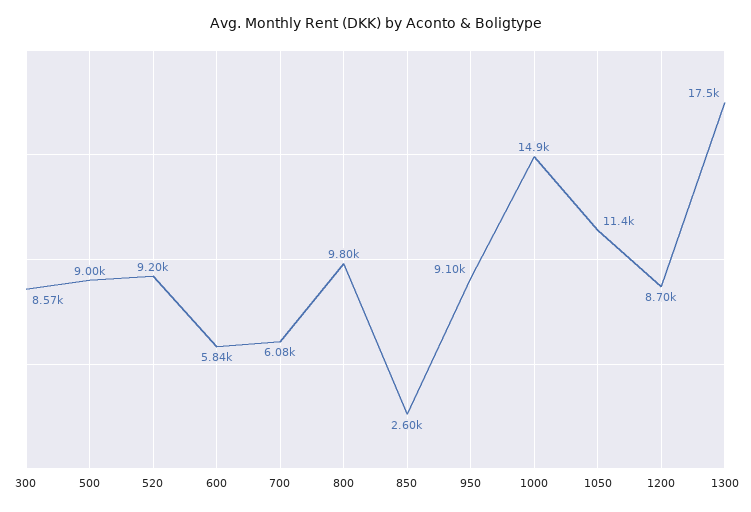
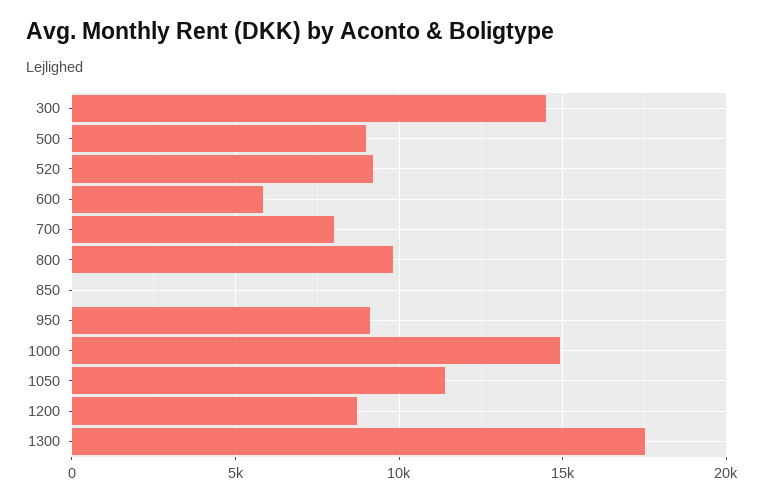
  {
-   "300": 8570,
+   "300": 14500,
    "500": 9000,
    "520": 9200,
    "600": 5840,
-   "700": 6080,
+   "700": 8000,
    "800": 9800,
-   "850": 2600,
+   "850": 0,
    "950": 9100,
    "1000": 14900,
    "1050": 11400,
    "1200": 8700,
    "1300": 17500
  }

